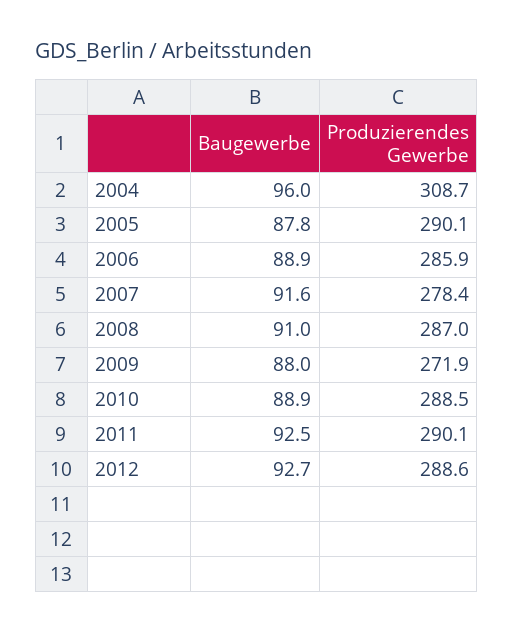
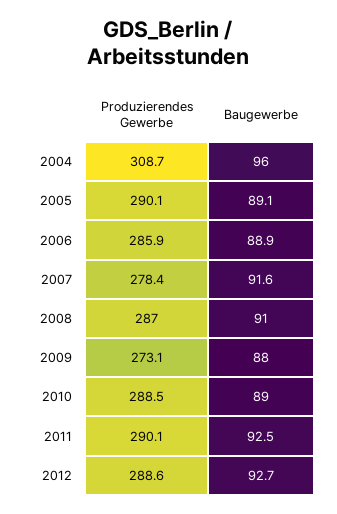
  {
    "Baugewerbe": {
      "2004": 96,
-     "2005": 87.8,
+     "2005": 89.1,
      "2006": 88.9,
      "2007": 91.6,
      "2008": 91,
      "2009": 88,
-     "2010": 88.9,
+     "2010": 89,
      "2011": 92.5,
      "2012": 92.7
    },
    "Produzierendes Gewerbe": {
      "2004": 308.7,
      "2005": 290.1,
      "2006": 285.9,
      "2007": 278.4,
      "2008": 287,
-     "2009": 271.9,
+     "2009": 273.1,
      "2010": 288.5,
      "2011": 290.1,
      "2012": 288.6
    }
  }

